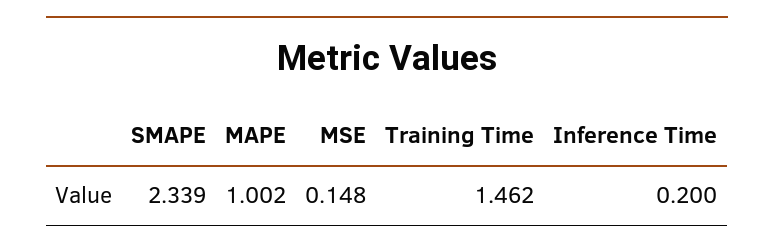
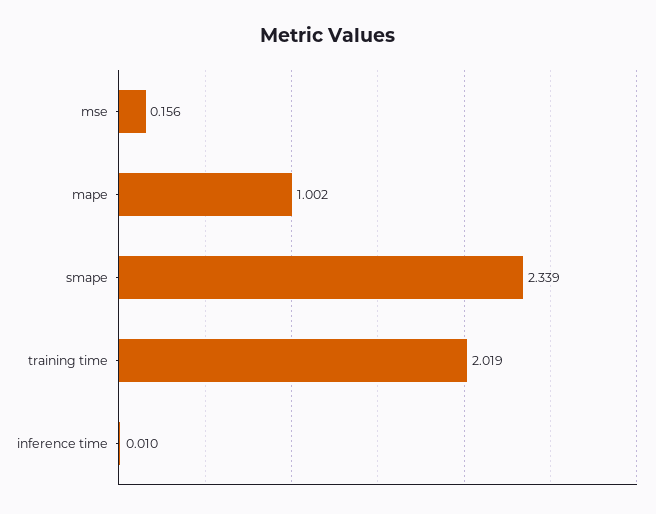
  {
    "SMAPE": 2.339,
    "MAPE": 1.002,
-   "MSE": 0.148,
+   "MSE": 0.156,
-   "Training Time": 1.462,
+   "Training Time": 2.019,
-   "Inference Time": 0.2
+   "Inference Time": 0.01
  }

